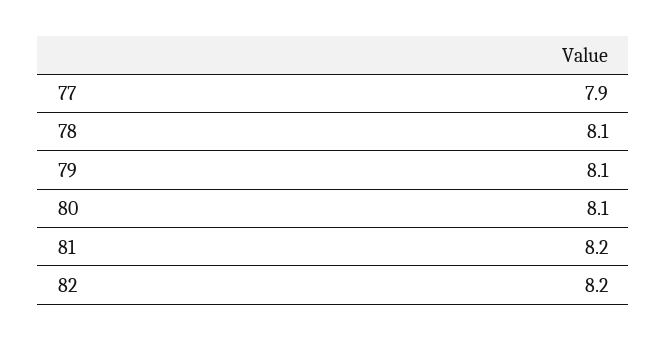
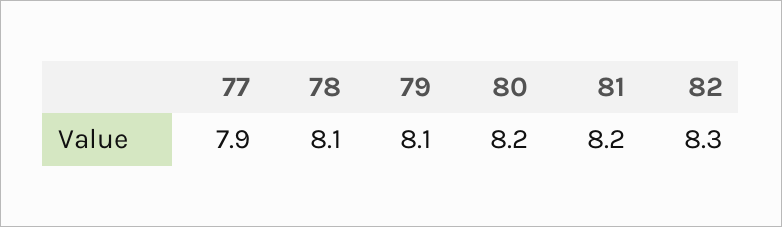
  {
    "77": 7.9,
    "78": 8.1,
    "79": 8.1,
-   "80": 8.1,
+   "80": 8.2,
    "81": 8.2,
-   "82": 8.2
+   "82": 8.3
  }

